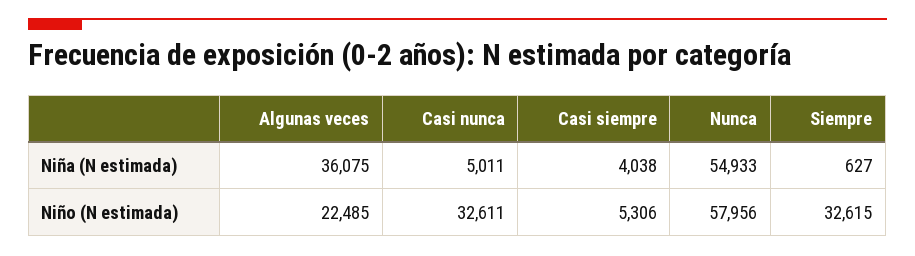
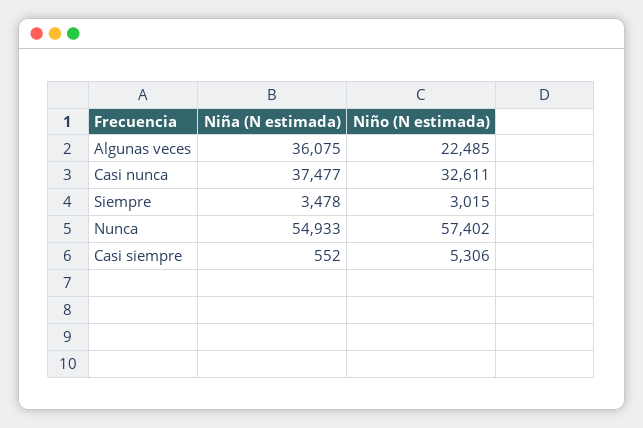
  {
    "Algunas veces": {
      "Niña (N estimada)": 36075,
      "Niño (N estimada)": 22485
    },
    "Casi nunca": {
-     "Niña (N estimada)": 5011,
+     "Niña (N estimada)": 37477,
      "Niño (N estimada)": 32611
    },
    "Casi siempre": {
-     "Niña (N estimada)": 4038,
+     "Niña (N estimada)": 552,
      "Niño (N estimada)": 5306
    },
    "Nunca": {
      "Niña (N estimada)": 54933,
-     "Niño (N estimada)": 57956
+     "Niño (N estimada)": 57402
    },
    "Siempre": {
-     "Niña (N estimada)": 627,
+     "Niña (N estimada)": 3478,
-     "Niño (N estimada)": 32615
+     "Niño (N estimada)": 3015
    }
  }

